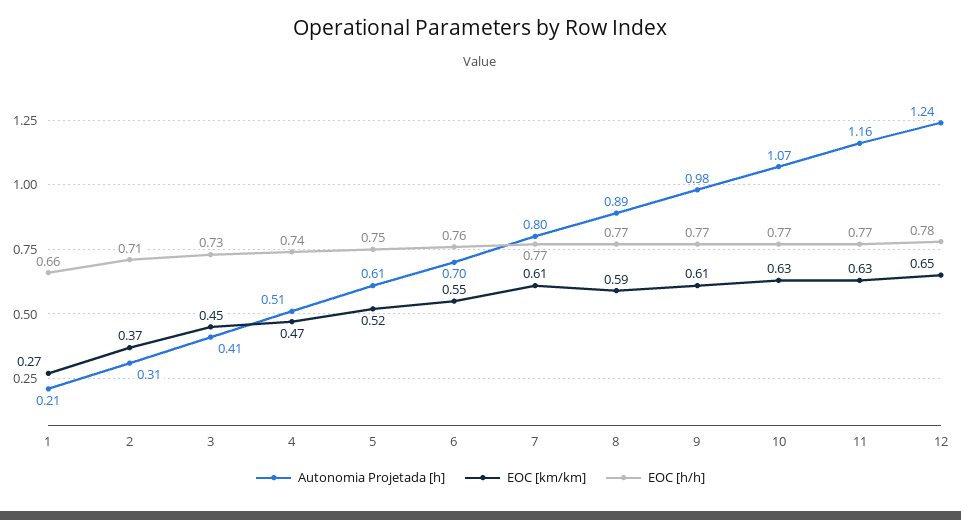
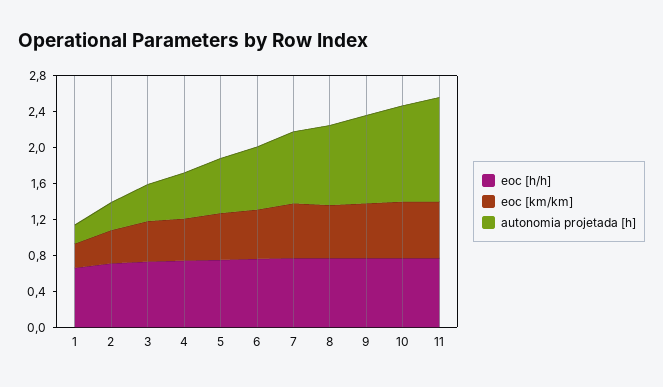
  {
    "Autonomia Projetada [h]": {
      "1": 0.21,
      "2": 0.31,
      "3": 0.41,
      "4": 0.51,
      "5": 0.61,
      "6": 0.7,
      "7": 0.8,
      "8": 0.89,
      "9": 0.98,
      "10": 1.07,
-     "11": 1.16,
+     "11": 1.16
-     "12": 1.24
    },
    "EOC [km/km]": {
      "1": 0.27,
      "2": 0.37,
      "3": 0.45,
      "4": 0.47,
      "5": 0.52,
      "6": 0.55,
      "7": 0.61,
      "8": 0.59,
      "9": 0.61,
      "10": 0.63,
-     "11": 0.63,
+     "11": 0.63
-     "12": 0.65
    },
    "EOC [h/h]": {
      "1": 0.66,
      "2": 0.71,
      "3": 0.73,
      "4": 0.74,
      "5": 0.75,
      "6": 0.76,
      "7": 0.77,
      "8": 0.77,
      "9": 0.77,
      "10": 0.77,
-     "11": 0.77,
+     "11": 0.77
-     "12": 0.78
    }
  }

